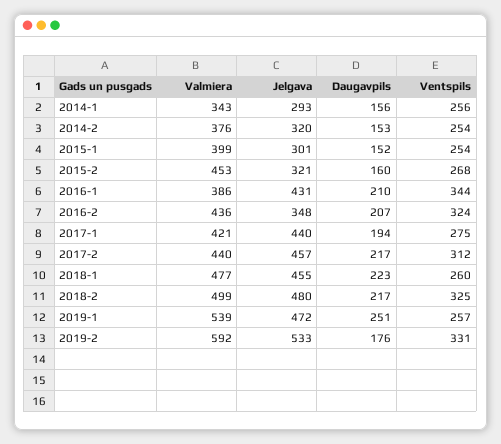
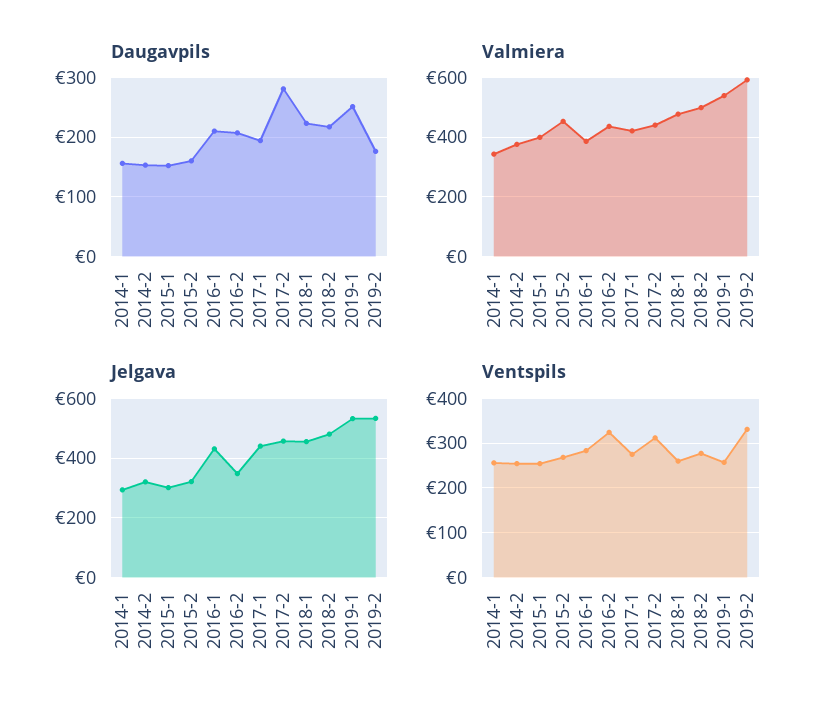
  {
    "Valmiera": {
      "2014-1": 343,
      "2014-2": 376,
      "2015-1": 399,
      "2015-2": 453,
      "2016-1": 386,
      "2016-2": 436,
      "2017-1": 421,
      "2017-2": 440,
      "2018-1": 477,
      "2018-2": 499,
      "2019-1": 539,
      "2019-2": 592
    },
    "Jelgava": {
      "2014-1": 293,
      "2014-2": 320,
      "2015-1": 301,
      "2015-2": 321,
      "2016-1": 431,
      "2016-2": 348,
      "2017-1": 440,
      "2017-2": 457,
      "2018-1": 455,
      "2018-2": 480,
-     "2019-1": 472,
+     "2019-1": 525,
      "2019-2": 533
    },
    "Daugavpils": {
      "2014-1": 156,
      "2014-2": 153,
      "2015-1": 152,
      "2015-2": 160,
      "2016-1": 210,
      "2016-2": 207,
      "2017-1": 194,
-     "2017-2": 217,
+     "2017-2": 280,
      "2018-1": 223,
      "2018-2": 217,
      "2019-1": 251,
      "2019-2": 176
    },
    "Ventspils": {
      "2014-1": 256,
      "2014-2": 254,
      "2015-1": 254,
      "2015-2": 268,
-     "2016-1": 344,
+     "2016-1": 280,
      "2016-2": 324,
      "2017-1": 275,
      "2017-2": 312,
      "2018-1": 260,
-     "2018-2": 325,
+     "2018-2": 280,
      "2019-1": 257,
      "2019-2": 331
    }
  }

